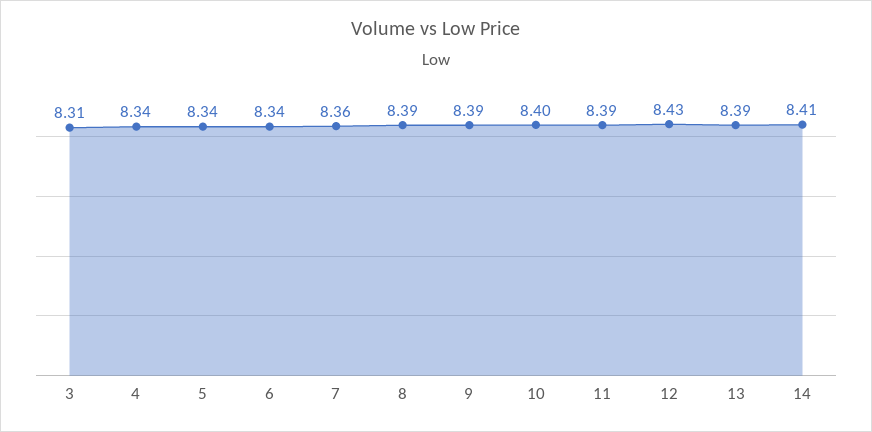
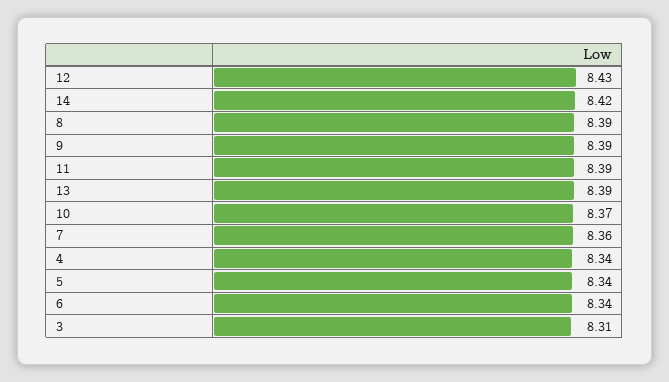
  {
    "3": 8.31,
    "4": 8.34,
    "5": 8.34,
    "6": 8.34,
    "7": 8.36,
    "8": 8.39,
    "9": 8.39,
-   "10": 8.4,
+   "10": 8.37,
    "11": 8.39,
    "12": 8.43,
    "13": 8.39,
-   "14": 8.41
+   "14": 8.42
  }

